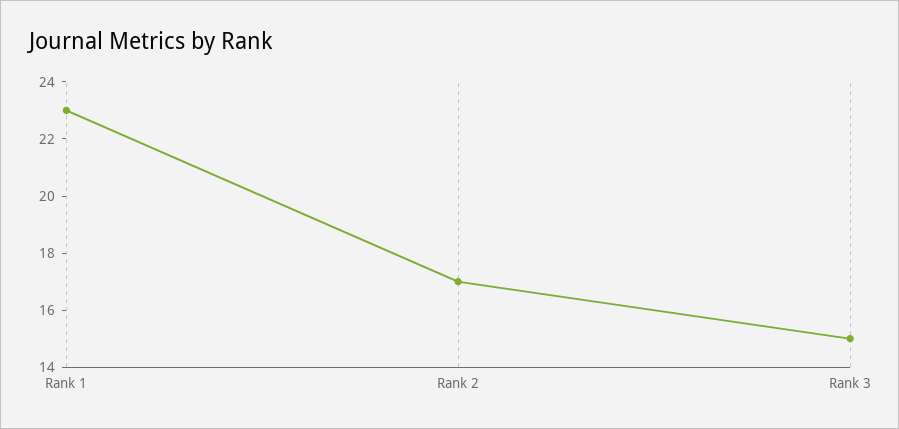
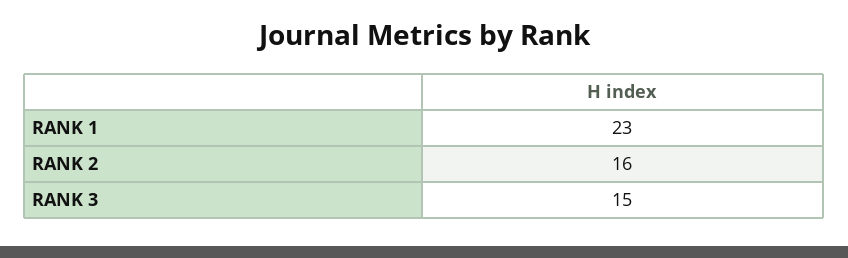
  {
    "Rank 1": 23,
-   "Rank 2": 17,
+   "Rank 2": 16,
    "Rank 3": 15
  }

